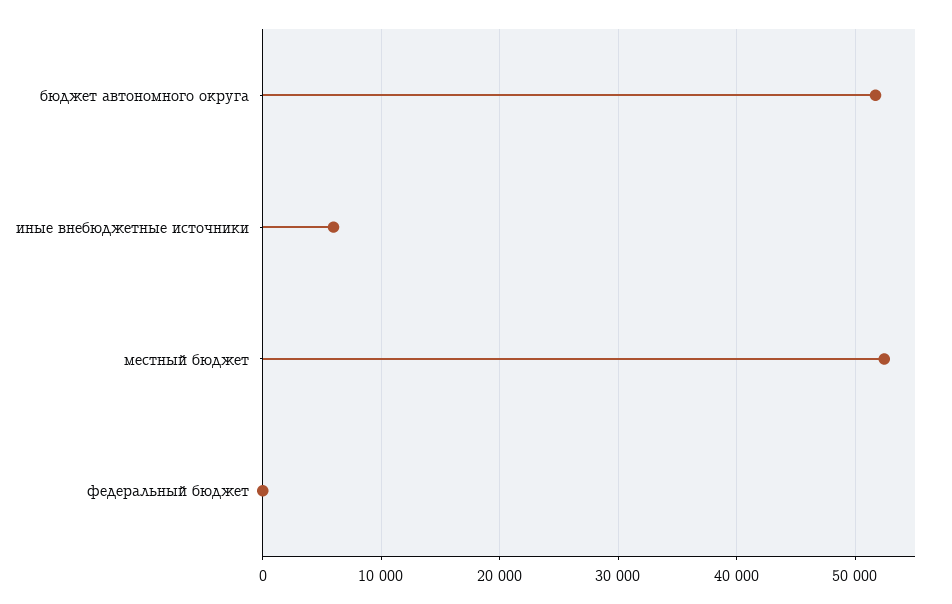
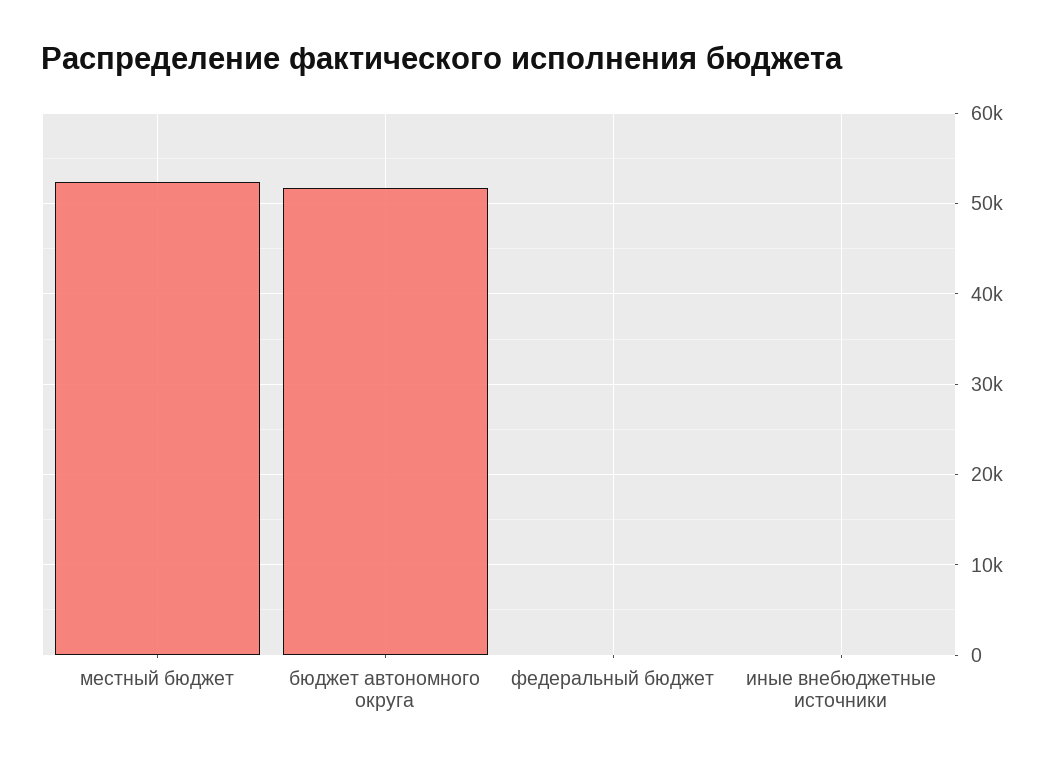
  {
    "бюджет автономного округа": 52000,
-   "иные внебюджетные источники": 6000,
+   "иные внебюджетные источники": 0,
    "местный бюджет": 52000,
    "федеральный бюджет": 0
  }

